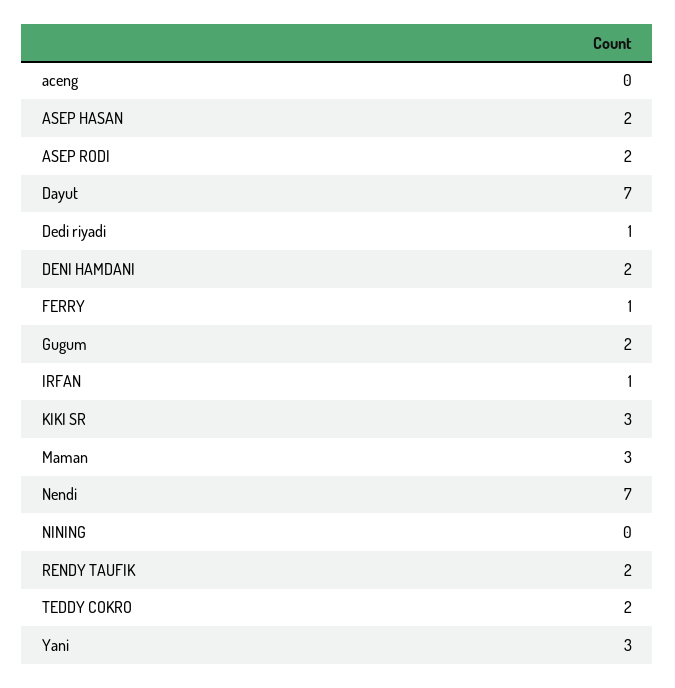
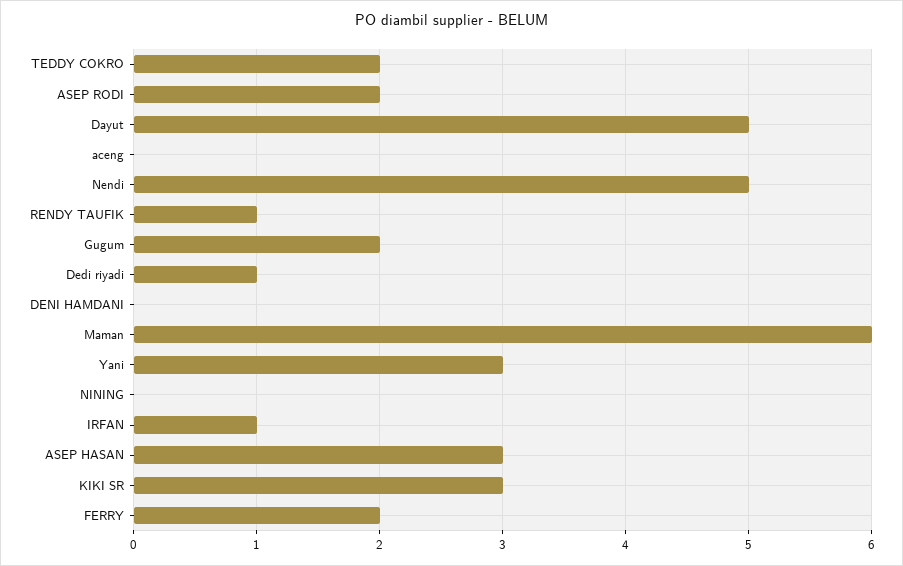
  {
    "aceng": 0,
-   "ASEP HASAN": 2,
+   "ASEP HASAN": 3,
    "ASEP RODI": 2,
-   "Dayut": 7,
+   "Dayut": 5,
    "Dedi riyadi": 1,
-   "DENI HAMDANI": 2,
+   "DENI HAMDANI": 0,
-   "FERRY": 1,
+   "FERRY": 2,
    "Gugum": 2,
    "IRFAN": 1,
    "KIKI SR": 3,
-   "Maman": 3,
+   "Maman": 6,
-   "Nendi": 7,
+   "Nendi": 5,
    "NINING": 0,
-   "RENDY TAUFIK": 2,
+   "RENDY TAUFIK": 1,
    "TEDDY COKRO": 2,
    "Yani": 3
  }

